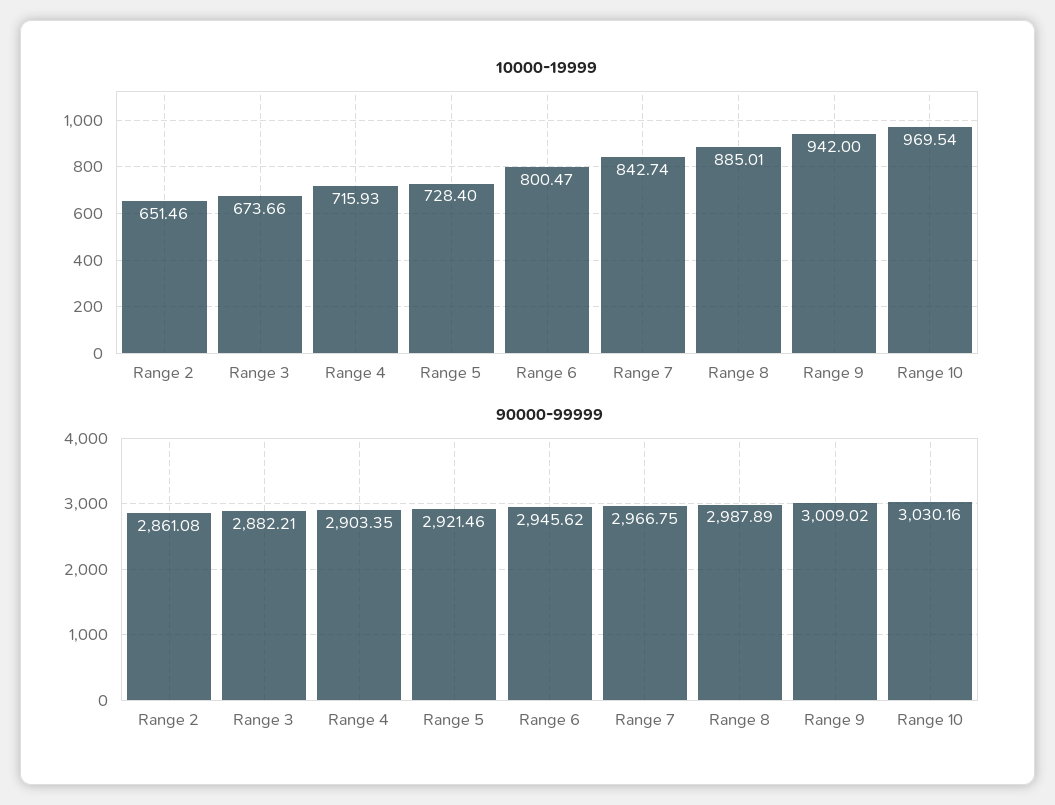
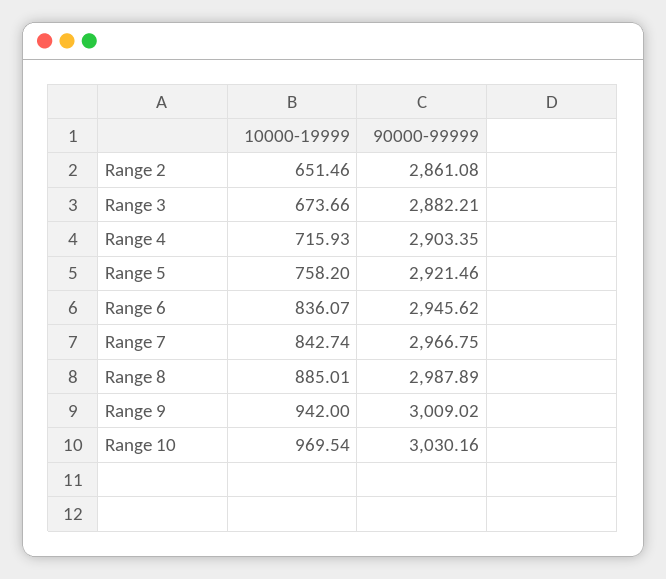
  {
    "10000-19999": {
      "Range 2": 651.46,
      "Range 3": 673.66,
      "Range 4": 715.93,
-     "Range 5": 728.4,
+     "Range 5": 758.2,
-     "Range 6": 800.47,
+     "Range 6": 836.07,
      "Range 7": 842.74,
      "Range 8": 885.01,
      "Range 9": 942,
      "Range 10": 969.54
    },
    "90000-99999": {
      "Range 2": 2861.08,
      "Range 3": 2882.21,
      "Range 4": 2903.35,
      "Range 5": 2921.46,
      "Range 6": 2945.62,
      "Range 7": 2966.75,
      "Range 8": 2987.89,
      "Range 9": 3009.02,
      "Range 10": 3030.16
    }
  }

